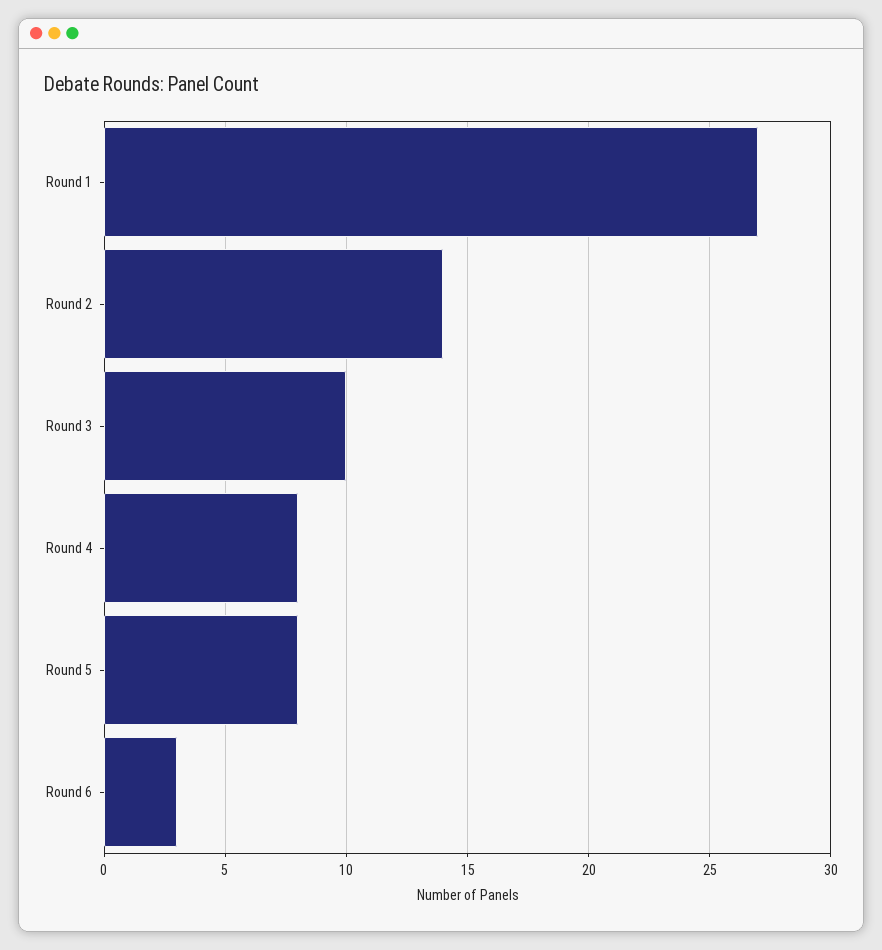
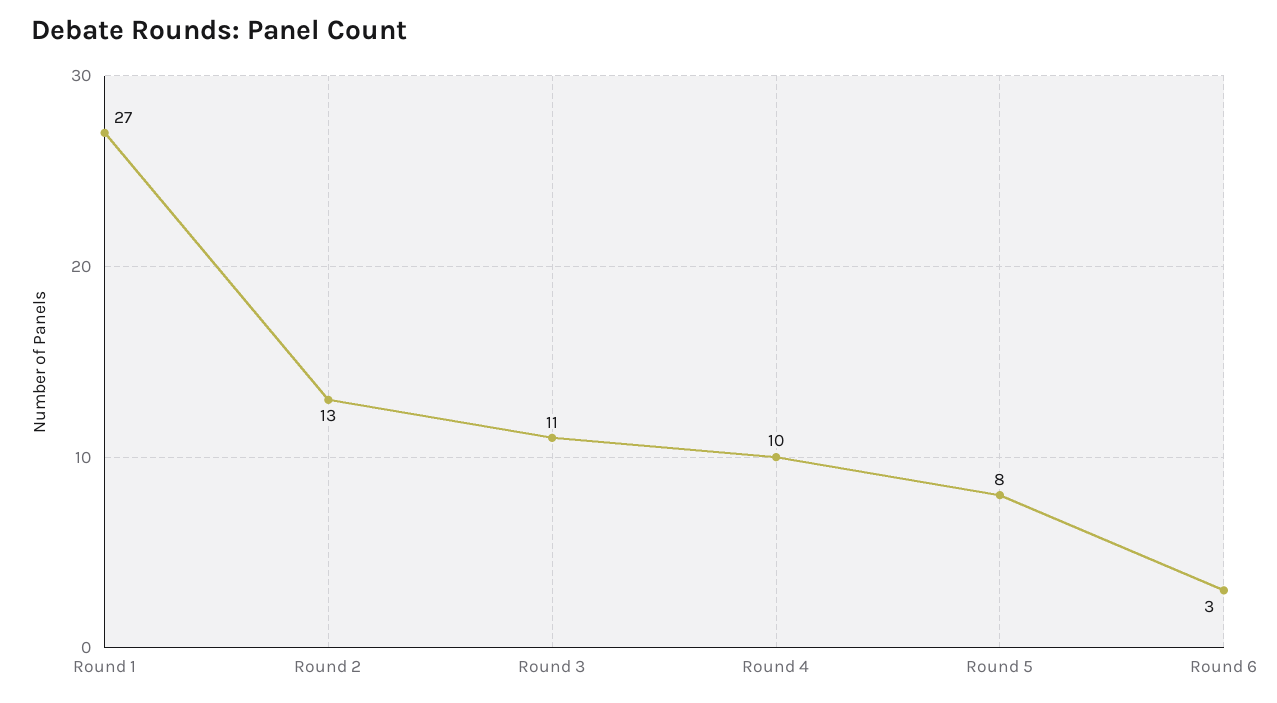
  {
    "Round 1": 27,
-   "Round 2": 14,
+   "Round 2": 13,
-   "Round 3": 10,
+   "Round 3": 11,
-   "Round 4": 8,
+   "Round 4": 10,
    "Round 5": 8,
    "Round 6": 3
  }

